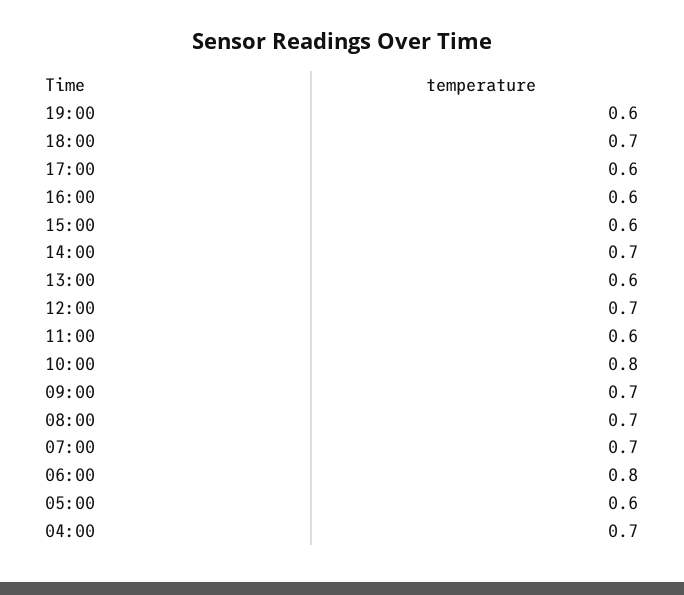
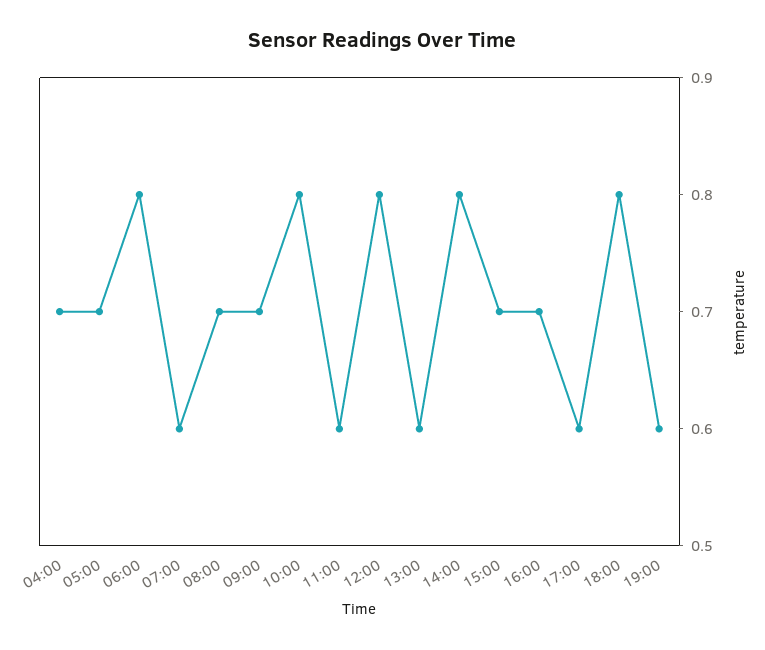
  {
    "19:00": 0.6,
-   "18:00": 0.7,
+   "18:00": 0.8,
    "17:00": 0.6,
-   "16:00": 0.6,
+   "16:00": 0.7,
-   "15:00": 0.6,
+   "15:00": 0.7,
-   "14:00": 0.7,
+   "14:00": 0.8,
    "13:00": 0.6,
-   "12:00": 0.7,
+   "12:00": 0.8,
    "11:00": 0.6,
    "10:00": 0.8,
    "09:00": 0.7,
    "08:00": 0.7,
-   "07:00": 0.7,
+   "07:00": 0.6,
    "06:00": 0.8,
-   "05:00": 0.6,
+   "05:00": 0.7,
    "04:00": 0.7
  }

